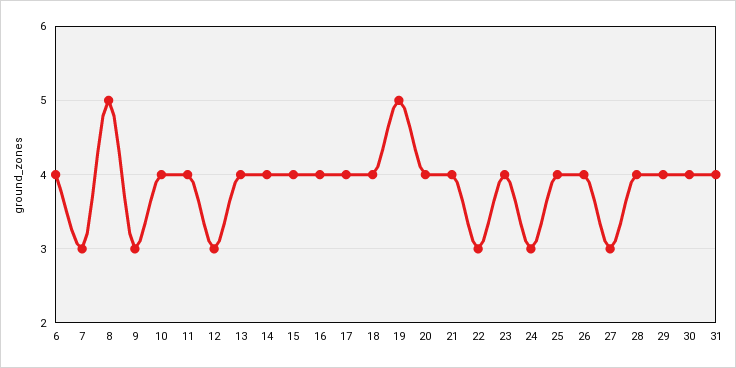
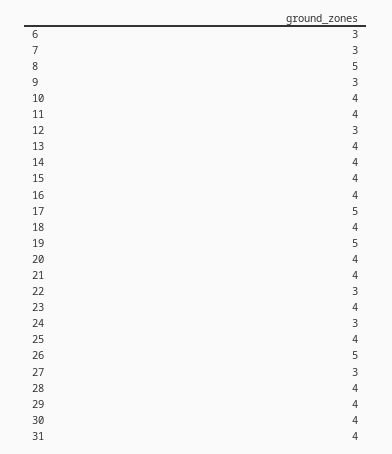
  {
-   "6": 4,
+   "6": 3,
    "7": 3,
    "8": 5,
    "9": 3,
    "10": 4,
    "11": 4,
    "12": 3,
    "13": 4,
    "14": 4,
    "15": 4,
    "16": 4,
-   "17": 4,
+   "17": 5,
    "18": 4,
    "19": 5,
    "20": 4,
    "21": 4,
    "22": 3,
    "23": 4,
    "24": 3,
    "25": 4,
-   "26": 4,
+   "26": 5,
    "27": 3,
    "28": 4,
    "29": 4,
    "30": 4,
    "31": 4
  }

